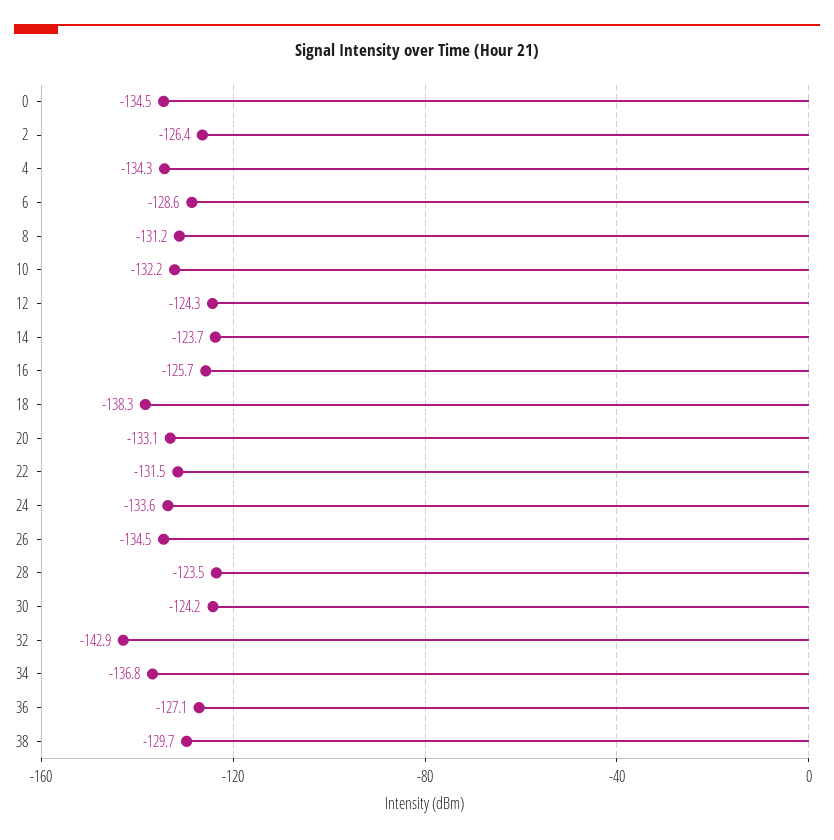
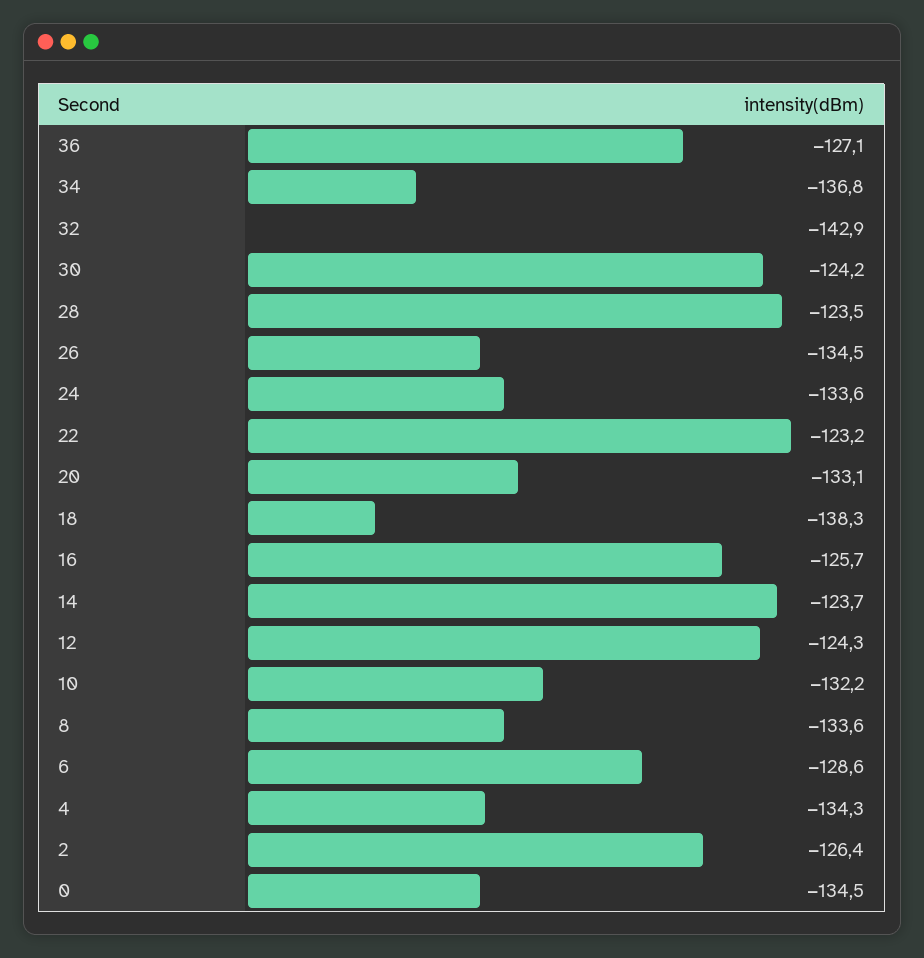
  {
    "0": -134.5,
    "2": -126.4,
    "4": -134.3,
    "6": -128.6,
-   "8": -131.2,
+   "8": -133.6,
    "10": -132.2,
    "12": -124.3,
    "14": -123.7,
    "16": -125.7,
    "18": -138.3,
    "20": -133.1,
-   "22": -131.5,
+   "22": -123.2,
    "24": -133.6,
    "26": -134.5,
    "28": -123.5,
    "30": -124.2,
    "32": -142.9,
    "34": -136.8,
-   "36": -127.1,
+   "36": -127.1
-   "38": -129.7
  }

